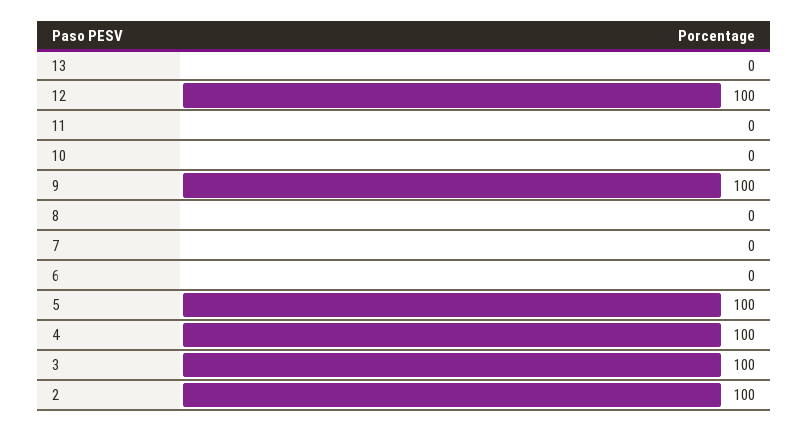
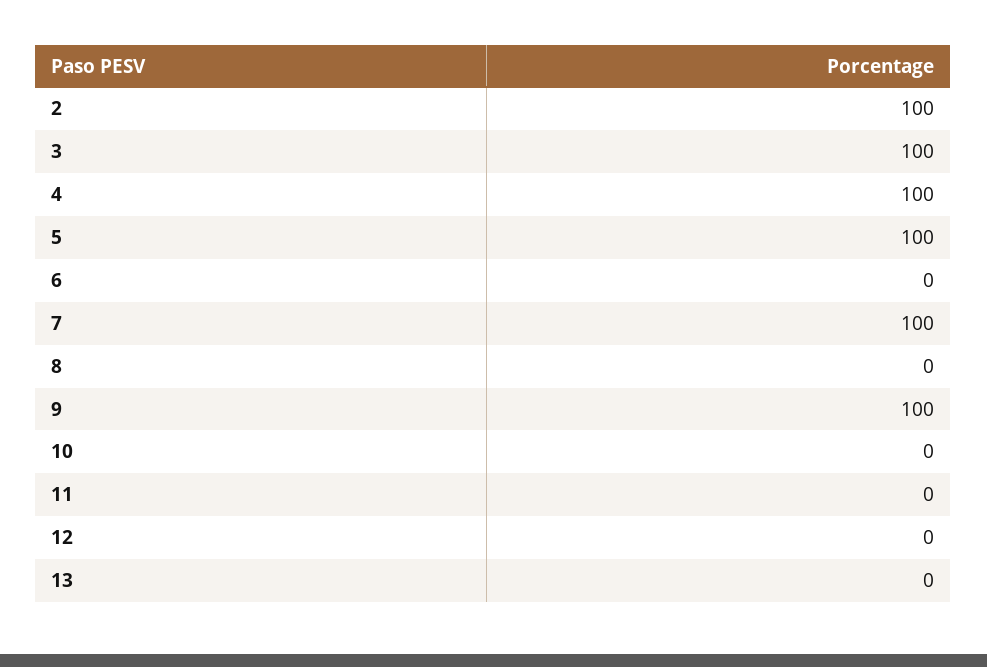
  {
    "13": 0,
-   "12": 100,
+   "12": 0,
    "11": 0,
    "10": 0,
    "9": 100,
    "8": 0,
-   "7": 0,
+   "7": 100,
    "6": 0,
    "5": 100,
    "4": 100,
    "3": 100,
    "2": 100
  }

